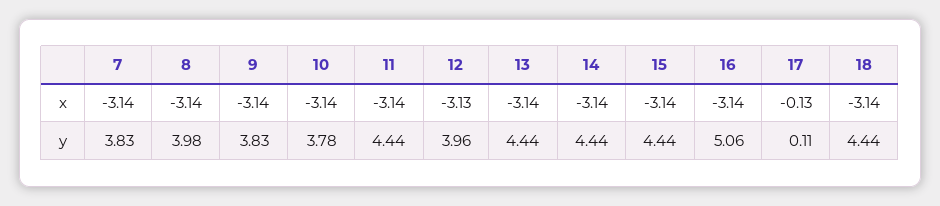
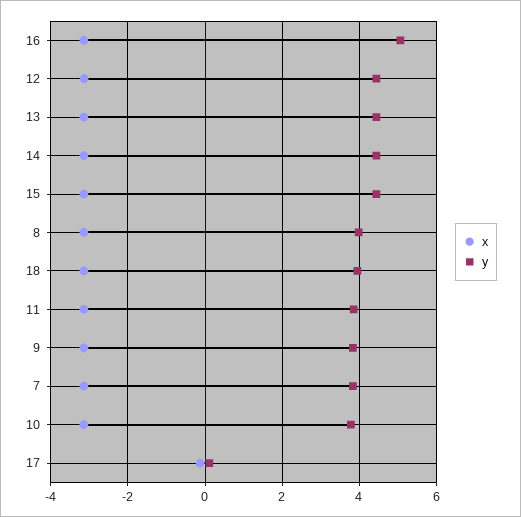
  {
    "x": {
      "7": -3.14,
      "8": -3.14,
      "9": -3.14,
      "10": -3.14,
      "11": -3.14,
      "12": -3.13,
      "13": -3.14,
      "14": -3.14,
      "15": -3.14,
      "16": -3.14,
      "17": -0.13,
      "18": -3.14
    },
    "y": {
      "7": 3.83,
      "8": 3.98,
      "9": 3.83,
      "10": 3.78,
-     "11": 4.44,
+     "11": 3.8,
-     "12": 3.96,
+     "12": 4.4,
      "13": 4.44,
      "14": 4.44,
      "15": 4.44,
      "16": 5.06,
      "17": 0.11,
-     "18": 4.44
+     "18": 4
    }
  }

